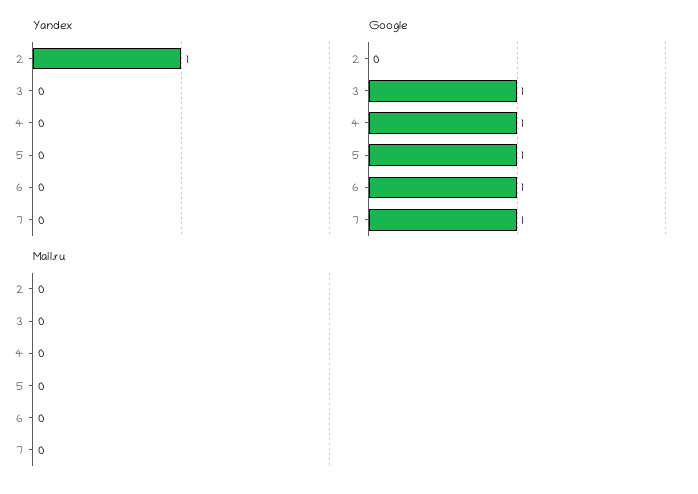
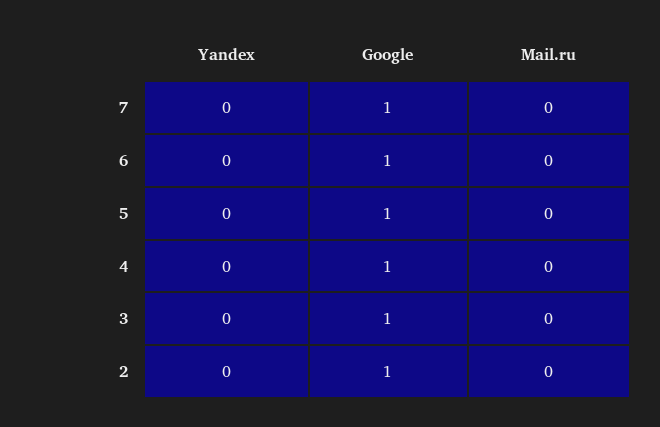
  {
    "Yandex": {
-     "2": 1,
+     "2": 0,
      "3": 0,
      "4": 0,
      "5": 0,
      "6": 0,
      "7": 0
    },
    "Google": {
-     "2": 0,
+     "2": 1,
      "3": 1,
      "4": 1,
      "5": 1,
      "6": 1,
      "7": 1
    },
    "Mail.ru": {
      "2": 0,
      "3": 0,
      "4": 0,
      "5": 0,
      "6": 0,
      "7": 0
    }
  }

